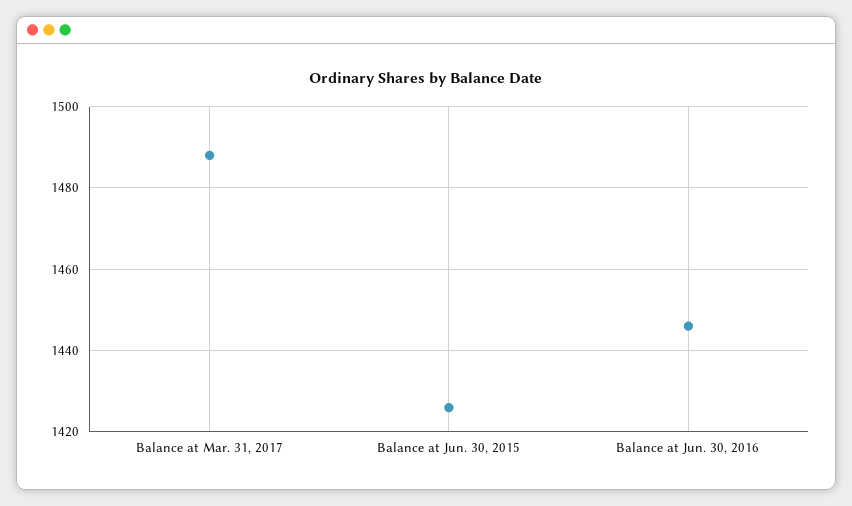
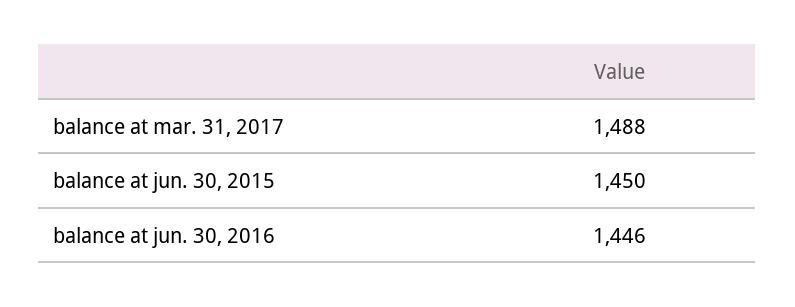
  {
    "Balance at Mar. 31, 2017": 1488,
-   "Balance at Jun. 30, 2015": 1425,
+   "Balance at Jun. 30, 2015": 1450,
    "Balance at Jun. 30, 2016": 1446
  }

